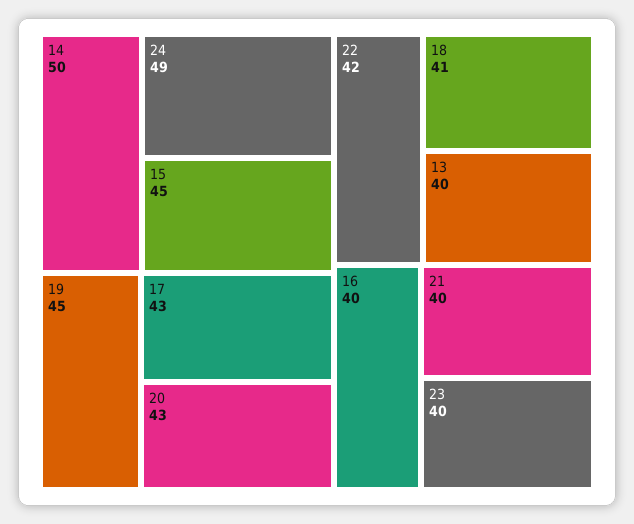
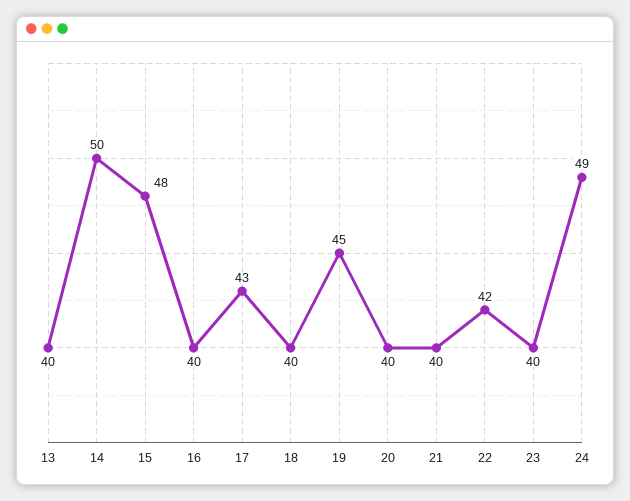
  {
    "14": 50,
    "24": 49,
-   "15": 45,
+   "15": 48,
    "19": 45,
    "17": 43,
-   "20": 43,
+   "20": 40,
    "22": 42,
-   "18": 41,
+   "18": 40,
    "13": 40,
    "16": 40,
    "21": 40,
    "23": 40
  }

